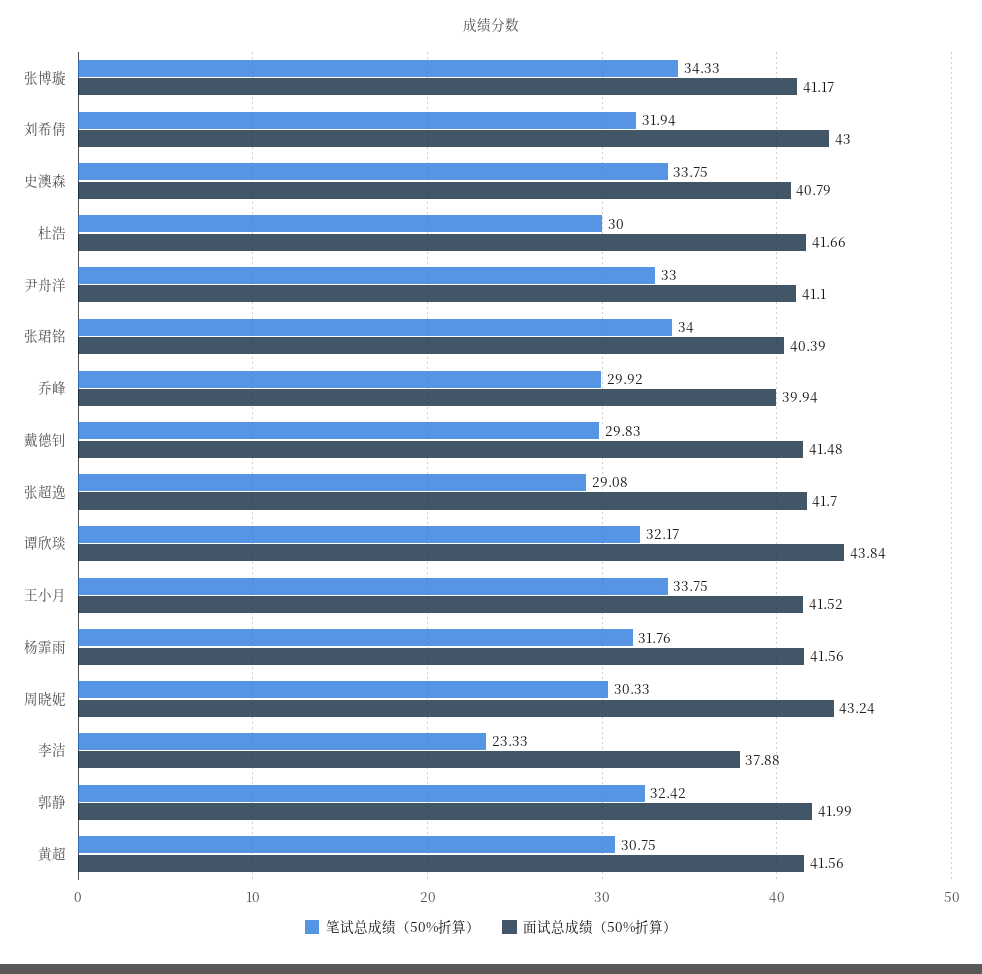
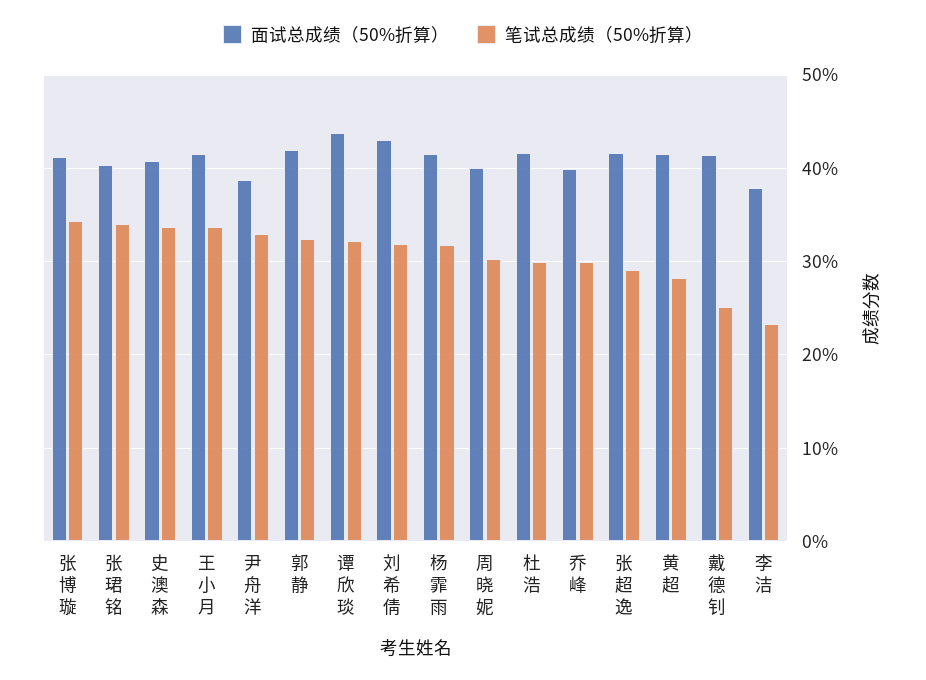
  {
    "笔试总成绩（50%折算）": {
      "张博璇": 34.33,
      "刘希倩": 31.94,
      "史澳森": 33.75,
      "杜浩": 30,
      "尹舟洋": 33,
      "张珺铭": 34,
      "乔峰": 29.92,
-     "戴德钊": 29.83,
+     "戴德钊": 25,
      "张超逸": 29.08,
      "谭欣琰": 32.17,
      "王小月": 33.75,
      "杨霏雨": 31.76,
      "周晓妮": 30.33,
      "李洁": 23.33,
      "郭静": 32.42,
-     "黄超": 30.75
+     "黄超": 28
    },
    "面试总成绩（50%折算）": {
      "张博璇": 41.17,
      "刘希倩": 43,
      "史澳森": 40.79,
      "杜浩": 41.66,
-     "尹舟洋": 41.1,
+     "尹舟洋": 39,
      "张珺铭": 40.39,
      "乔峰": 39.94,
      "戴德钊": 41.48,
      "张超逸": 41.7,
      "谭欣琰": 43.84,
      "王小月": 41.52,
      "杨霏雨": 41.56,
-     "周晓妮": 43.24,
+     "周晓妮": 40,
      "李洁": 37.88,
      "郭静": 41.99,
      "黄超": 41.56
    }
  }

